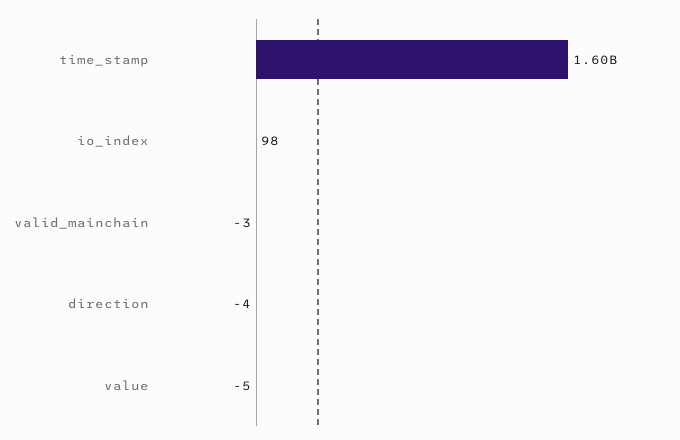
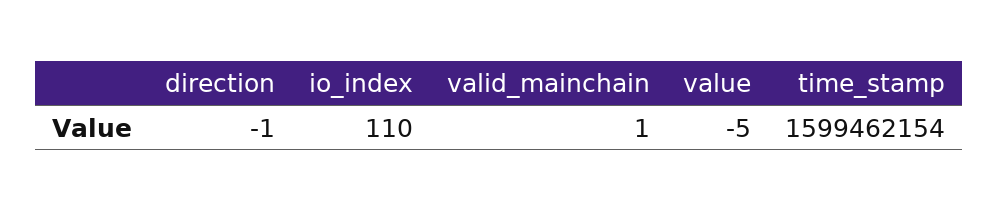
  {
    "time_stamp": 1599462154,
-   "io_index": 98,
+   "io_index": 110,
-   "valid_mainchain": -3,
+   "valid_mainchain": 1,
-   "direction": -4,
+   "direction": -1,
    "value": -5
  }

